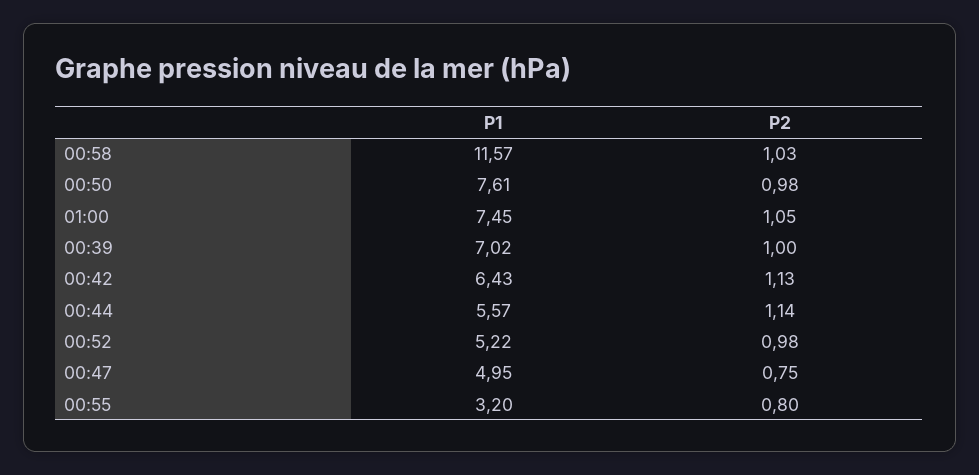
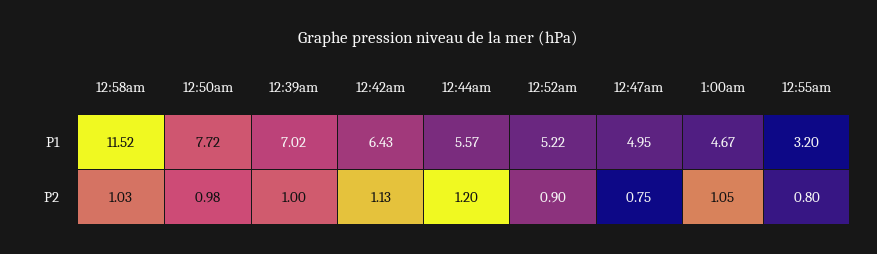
  {
    "P1": {
-     "00:58": 11.57,
+     "00:58": 11.52,
-     "00:50": 7.61,
+     "00:50": 7.72,
-     "01:00": 7.45,
+     "01:00": 4.67,
      "00:39": 7.02,
      "00:42": 6.43,
      "00:44": 5.57,
      "00:52": 5.22,
      "00:47": 4.95,
      "00:55": 3.2
    },
    "P2": {
      "00:58": 1.03,
      "00:50": 0.98,
      "01:00": 1.05,
      "00:39": 1,
      "00:42": 1.13,
-     "00:44": 1.14,
+     "00:44": 1.2,
-     "00:52": 0.98,
+     "00:52": 0.9,
      "00:47": 0.75,
      "00:55": 0.8
    }
  }

